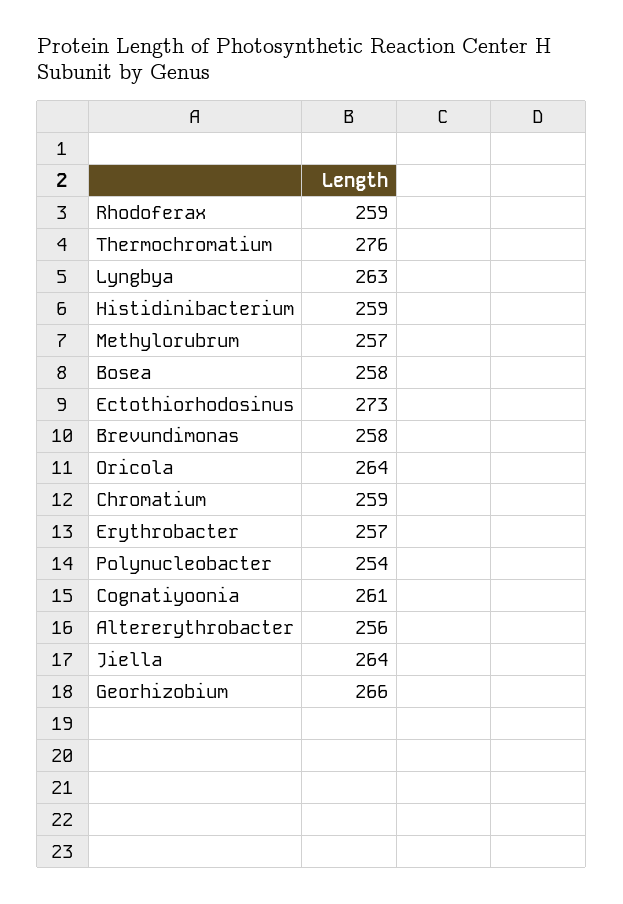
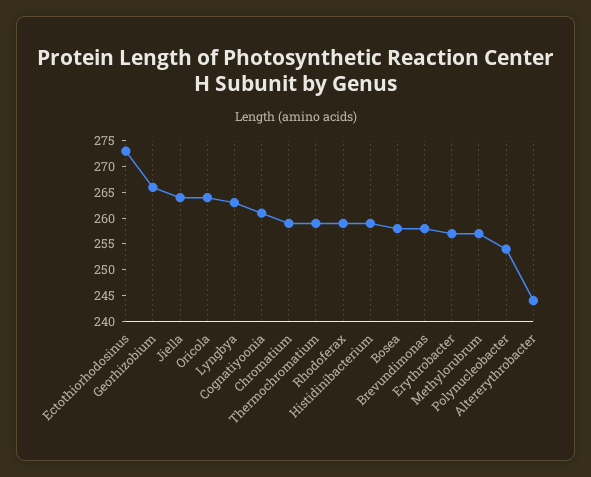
  {
    "Rhodoferax": 259,
-   "Thermochromatium": 276,
+   "Thermochromatium": 260,
    "Lyngbya": 263,
    "Histidinibacterium": 259,
    "Methylorubrum": 257,
    "Bosea": 258,
    "Ectothiorhodosinus": 273,
    "Brevundimonas": 258,
    "Oricola": 264,
    "Chromatium": 259,
    "Erythrobacter": 257,
    "Polynucleobacter": 254,
    "Cognatiyoonia": 261,
-   "Altererythrobacter": 256,
+   "Altererythrobacter": 245,
    "Jiella": 264,
    "Georhizobium": 266
  }

